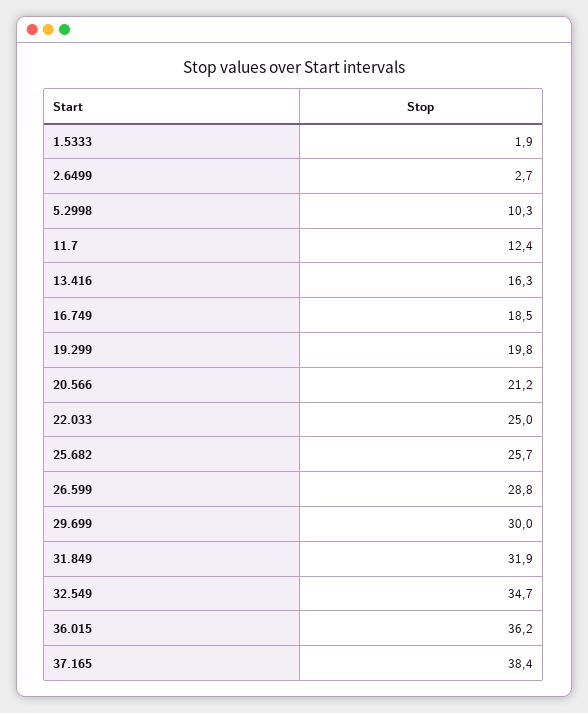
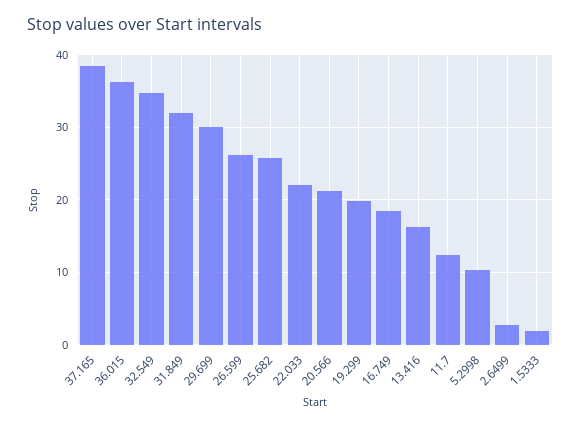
  {
    "1.5333": 1.9,
    "2.6499": 2.7,
    "5.2998": 10.3,
    "11.7": 12.4,
    "13.416": 16.3,
    "16.749": 18.5,
    "19.299": 19.8,
    "20.566": 21.2,
-   "22.033": 25,
+   "22.033": 22,
    "25.682": 25.7,
-   "26.599": 28.8,
+   "26.599": 26,
    "29.699": 30,
    "31.849": 31.9,
    "32.549": 34.7,
    "36.015": 36.2,
    "37.165": 38.4
  }

